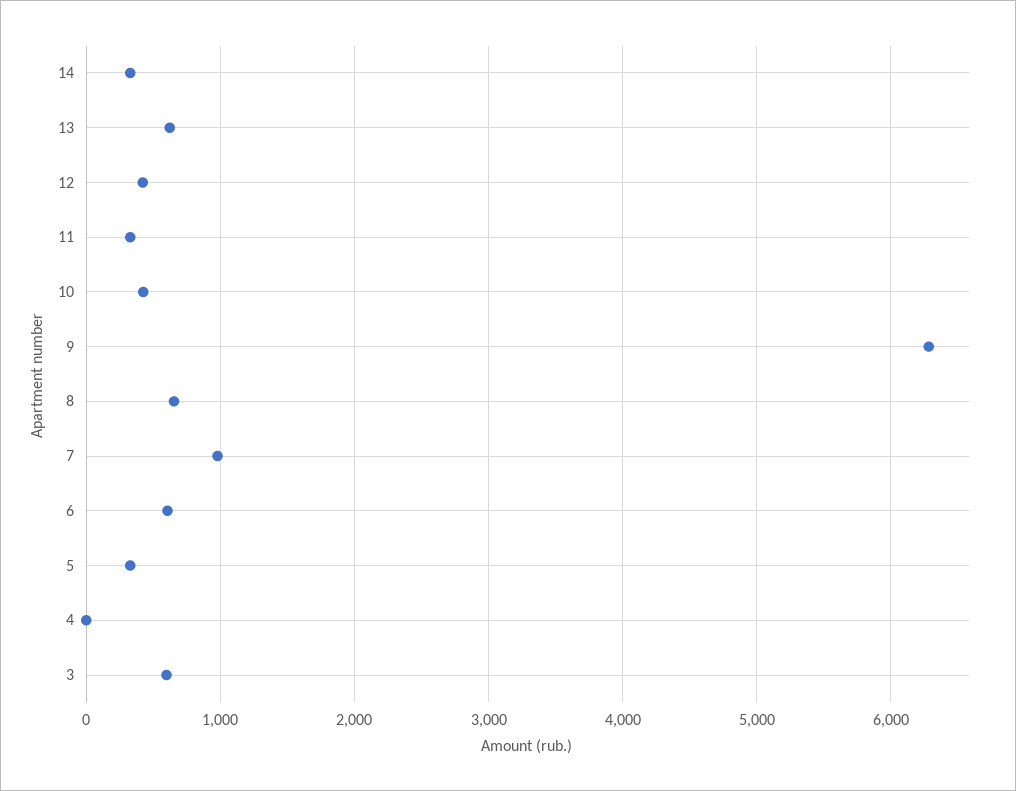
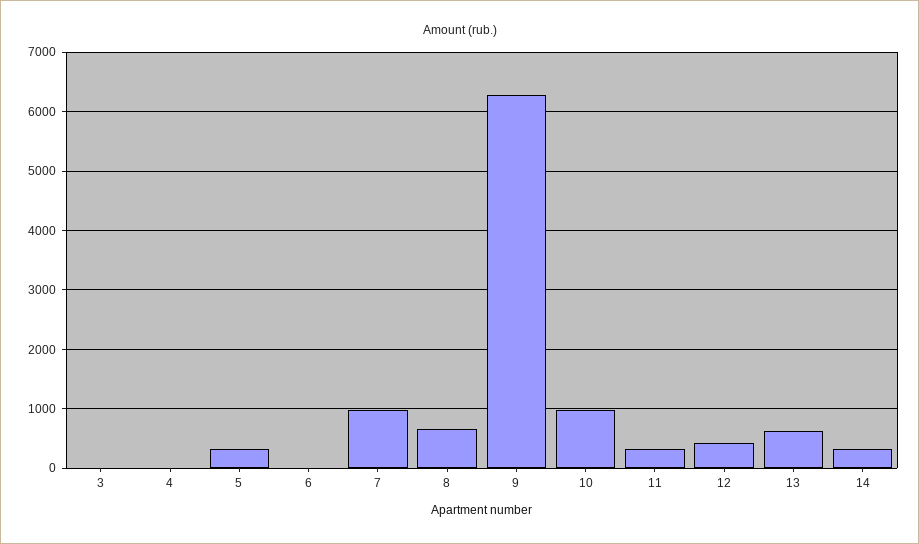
  {
    "14": 300,
    "13": 600,
    "12": 400,
    "11": 300,
-   "10": 400,
+   "10": 1000,
    "9": 6300,
    "8": 700,
    "7": 1000,
-   "6": 600,
+   "6": 0,
    "5": 300,
    "4": 0,
-   "3": 600
+   "3": 0
  }

